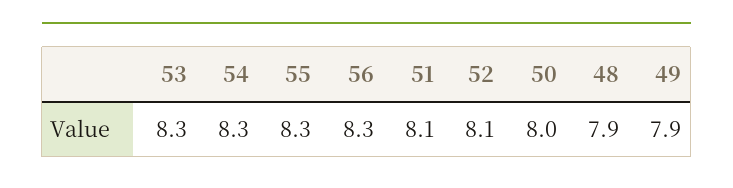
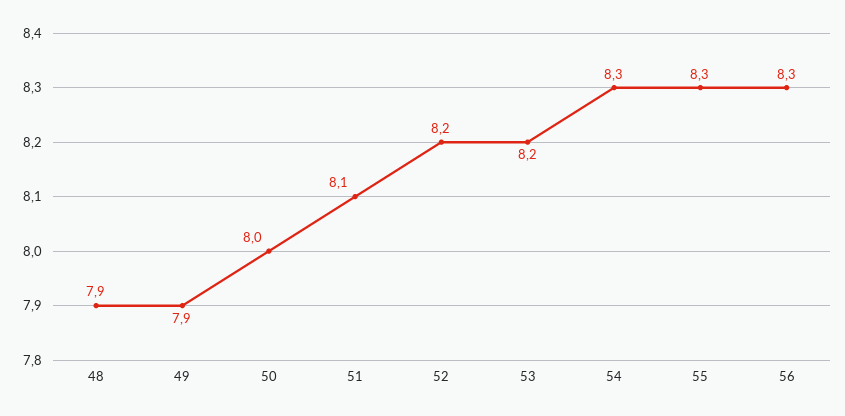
  {
-   "53": 8.3,
+   "53": 8.2,
    "54": 8.3,
    "55": 8.3,
    "56": 8.3,
    "51": 8.1,
-   "52": 8.1,
+   "52": 8.2,
    "50": 8,
    "48": 7.9,
    "49": 7.9
  }

